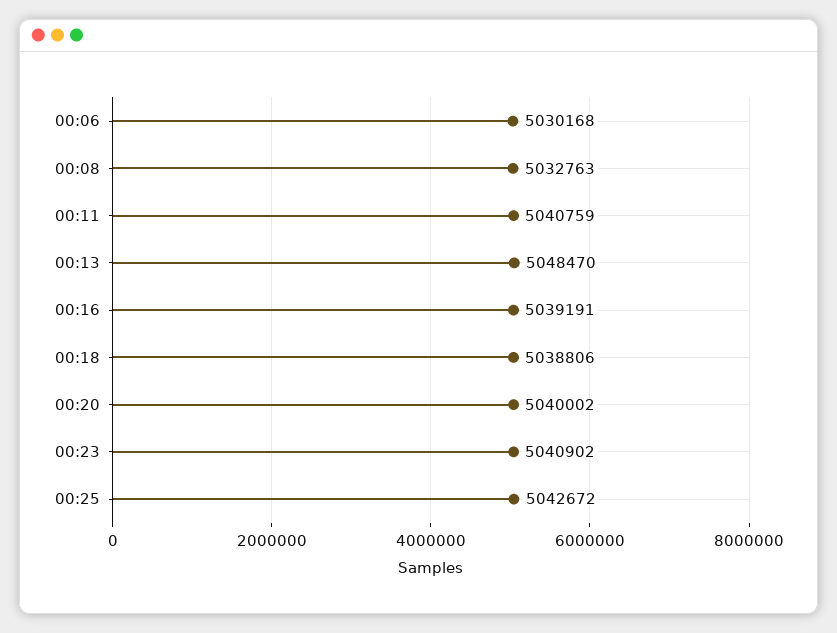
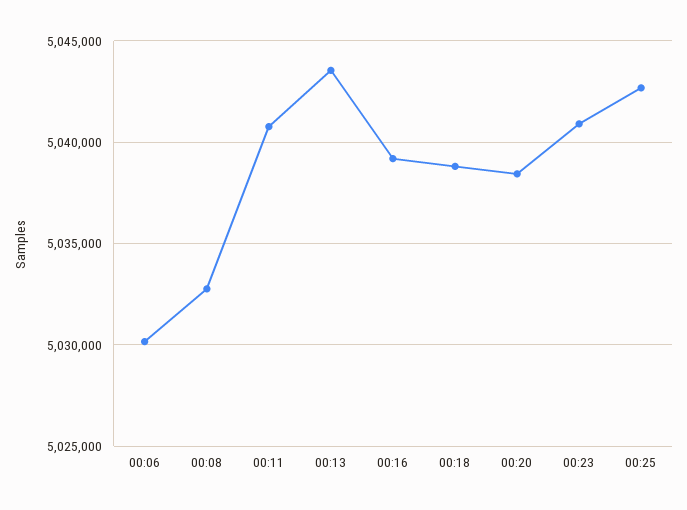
  {
    "00:06": 5030168,
    "00:08": 5032763,
    "00:11": 5040759,
-   "00:13": 5048470,
+   "00:13": 5043500,
    "00:16": 5039191,
    "00:18": 5038806,
-   "00:20": 5040002,
+   "00:20": 5038500,
    "00:23": 5040902,
    "00:25": 5042672
  }

